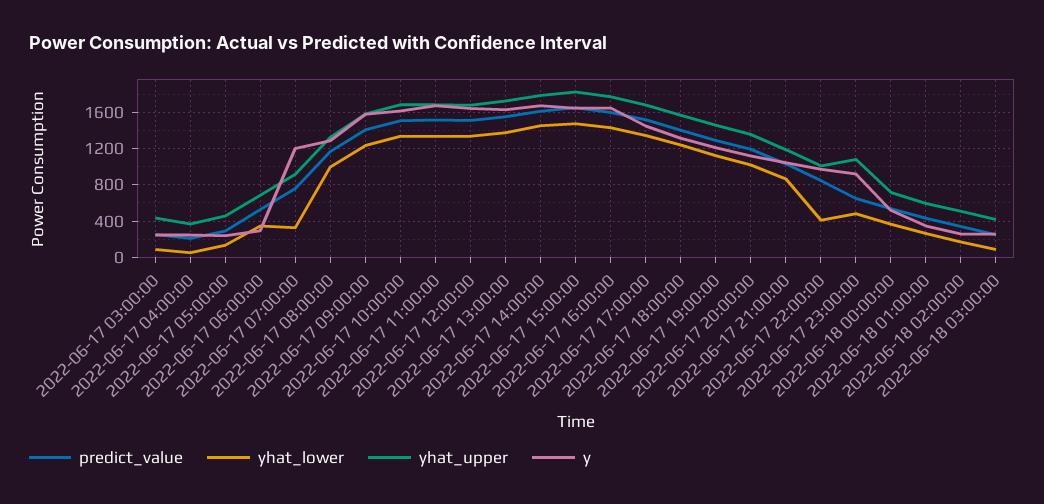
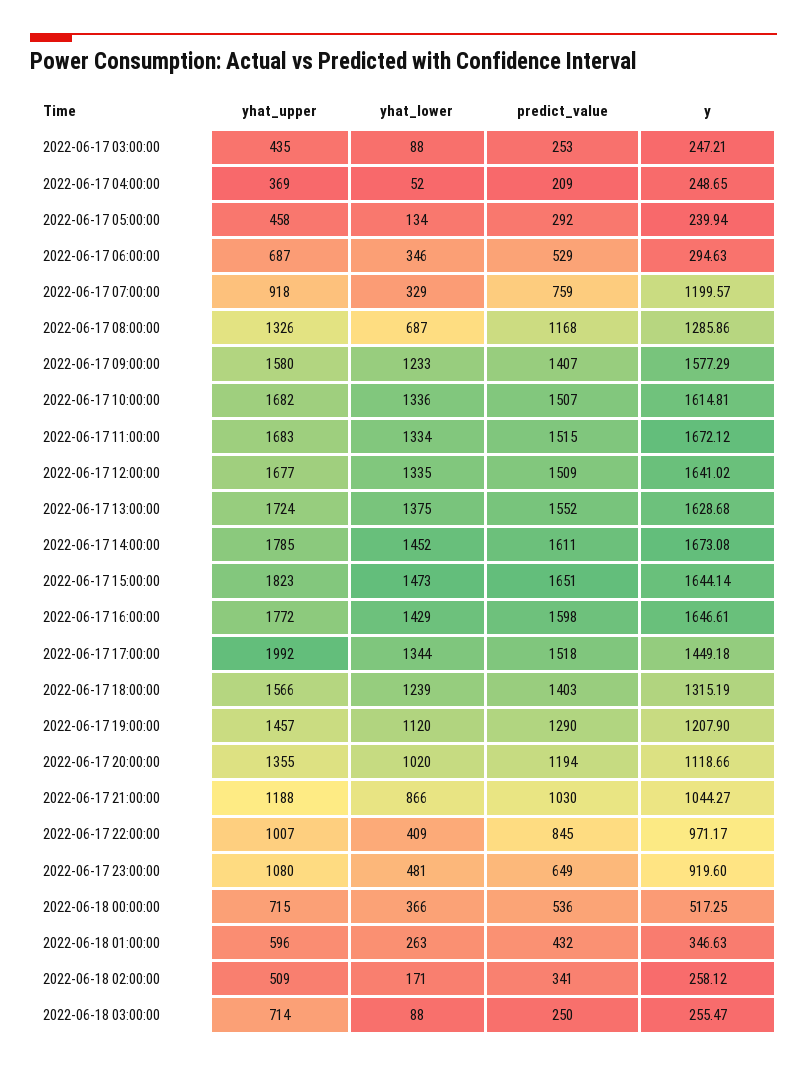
  {
    "predict_value": {
      "2022-06-17 03:00:00": 253,
      "2022-06-17 04:00:00": 209,
      "2022-06-17 05:00:00": 292,
      "2022-06-17 06:00:00": 529,
      "2022-06-17 07:00:00": 759,
      "2022-06-17 08:00:00": 1168,
      "2022-06-17 09:00:00": 1407,
      "2022-06-17 10:00:00": 1507,
      "2022-06-17 11:00:00": 1515,
      "2022-06-17 12:00:00": 1509,
      "2022-06-17 13:00:00": 1552,
      "2022-06-17 14:00:00": 1611,
      "2022-06-17 15:00:00": 1651,
      "2022-06-17 16:00:00": 1598,
      "2022-06-17 17:00:00": 1518,
      "2022-06-17 18:00:00": 1403,
      "2022-06-17 19:00:00": 1290,
      "2022-06-17 20:00:00": 1194,
      "2022-06-17 21:00:00": 1030,
      "2022-06-17 22:00:00": 845,
      "2022-06-17 23:00:00": 649,
      "2022-06-18 00:00:00": 536,
      "2022-06-18 01:00:00": 432,
      "2022-06-18 02:00:00": 341,
      "2022-06-18 03:00:00": 250
    },
    "yhat_lower": {
      "2022-06-17 03:00:00": 88,
      "2022-06-17 04:00:00": 52,
      "2022-06-17 05:00:00": 134,
      "2022-06-17 06:00:00": 346,
      "2022-06-17 07:00:00": 329,
-     "2022-06-17 08:00:00": 1000,
+     "2022-06-17 08:00:00": 687,
      "2022-06-17 09:00:00": 1233,
      "2022-06-17 10:00:00": 1336,
      "2022-06-17 11:00:00": 1334,
      "2022-06-17 12:00:00": 1335,
      "2022-06-17 13:00:00": 1375,
      "2022-06-17 14:00:00": 1452,
      "2022-06-17 15:00:00": 1473,
      "2022-06-17 16:00:00": 1429,
      "2022-06-17 17:00:00": 1344,
      "2022-06-17 18:00:00": 1239,
      "2022-06-17 19:00:00": 1120,
      "2022-06-17 20:00:00": 1020,
      "2022-06-17 21:00:00": 866,
      "2022-06-17 22:00:00": 409,
      "2022-06-17 23:00:00": 481,
      "2022-06-18 00:00:00": 366,
      "2022-06-18 01:00:00": 263,
      "2022-06-18 02:00:00": 171,
      "2022-06-18 03:00:00": 88
    },
    "yhat_upper": {
      "2022-06-17 03:00:00": 435,
      "2022-06-17 04:00:00": 369,
      "2022-06-17 05:00:00": 458,
      "2022-06-17 06:00:00": 687,
      "2022-06-17 07:00:00": 918,
      "2022-06-17 08:00:00": 1326,
      "2022-06-17 09:00:00": 1580,
      "2022-06-17 10:00:00": 1682,
      "2022-06-17 11:00:00": 1683,
      "2022-06-17 12:00:00": 1677,
      "2022-06-17 13:00:00": 1724,
      "2022-06-17 14:00:00": 1785,
      "2022-06-17 15:00:00": 1823,
      "2022-06-17 16:00:00": 1772,
-     "2022-06-17 17:00:00": 1700,
+     "2022-06-17 17:00:00": 1992,
      "2022-06-17 18:00:00": 1566,
      "2022-06-17 19:00:00": 1457,
      "2022-06-17 20:00:00": 1355,
      "2022-06-17 21:00:00": 1188,
      "2022-06-17 22:00:00": 1007,
      "2022-06-17 23:00:00": 1080,
      "2022-06-18 00:00:00": 715,
      "2022-06-18 01:00:00": 596,
      "2022-06-18 02:00:00": 509,
-     "2022-06-18 03:00:00": 400
+     "2022-06-18 03:00:00": 714
    },
    "y": {
      "2022-06-17 03:00:00": 247.21,
      "2022-06-17 04:00:00": 248.65,
      "2022-06-17 05:00:00": 239.94,
      "2022-06-17 06:00:00": 294.63,
      "2022-06-17 07:00:00": 1199.57,
      "2022-06-17 08:00:00": 1285.86,
      "2022-06-17 09:00:00": 1577.29,
      "2022-06-17 10:00:00": 1614.81,
      "2022-06-17 11:00:00": 1672.12,
      "2022-06-17 12:00:00": 1641.02,
      "2022-06-17 13:00:00": 1628.68,
      "2022-06-17 14:00:00": 1673.08,
      "2022-06-17 15:00:00": 1644.14,
      "2022-06-17 16:00:00": 1646.61,
      "2022-06-17 17:00:00": 1449.18,
      "2022-06-17 18:00:00": 1315.19,
      "2022-06-17 19:00:00": 1207.9,
      "2022-06-17 20:00:00": 1118.66,
      "2022-06-17 21:00:00": 1044.27,
      "2022-06-17 22:00:00": 971.17,
      "2022-06-17 23:00:00": 919.6,
      "2022-06-18 00:00:00": 517.25,
      "2022-06-18 01:00:00": 346.63,
      "2022-06-18 02:00:00": 258.12,
      "2022-06-18 03:00:00": 255.47
    }
  }

